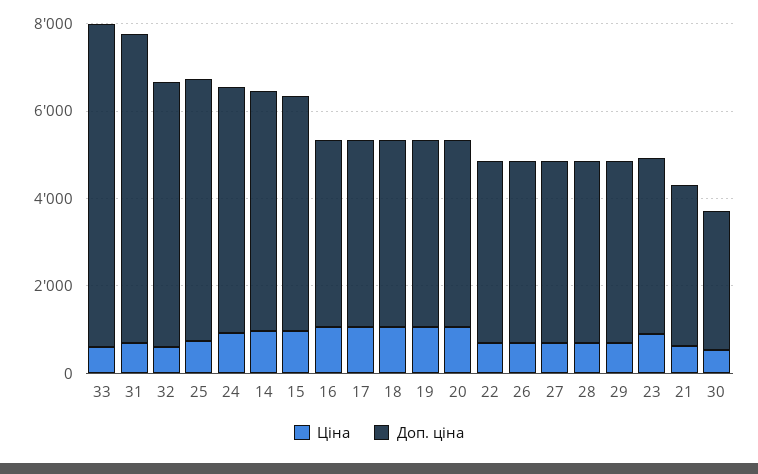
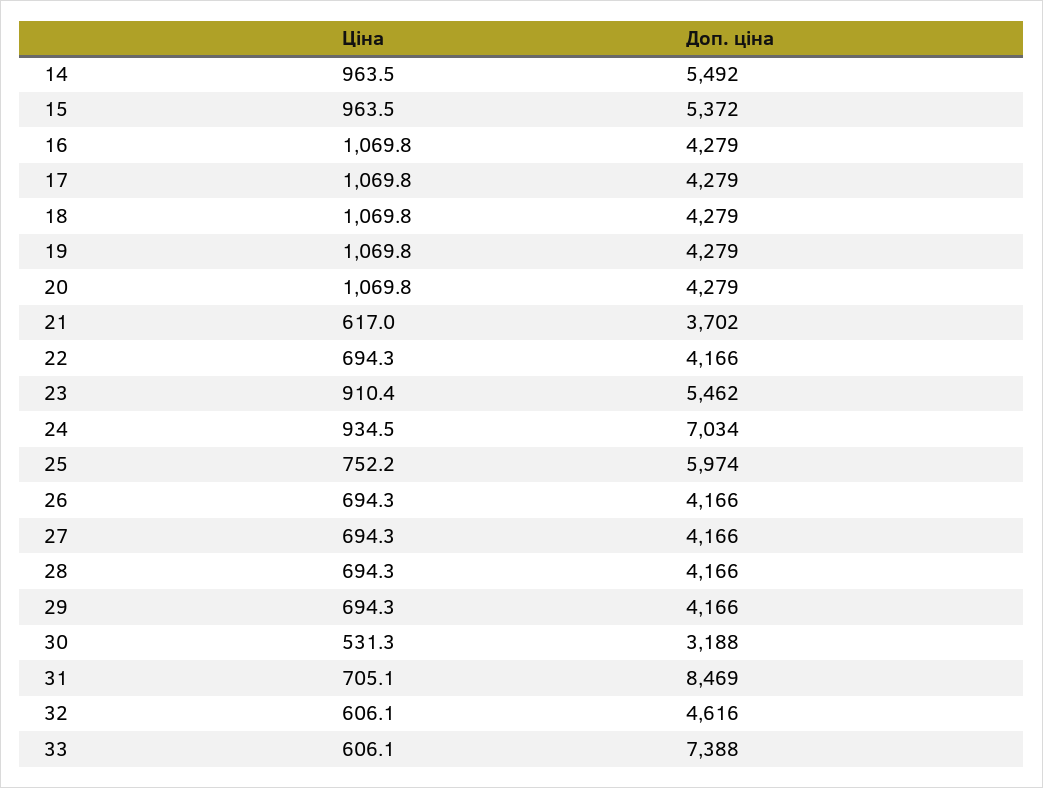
  {
    "Ціна": {
      "33": 606.1,
      "31": 705.1,
      "32": 606.1,
      "25": 752.2,
      "24": 934.5,
      "14": 963.5,
      "15": 963.5,
      "16": 1069.8,
      "17": 1069.8,
      "18": 1069.8,
      "19": 1069.8,
      "20": 1069.8,
      "22": 694.3,
      "26": 694.3,
      "27": 694.3,
      "28": 694.3,
      "29": 694.3,
      "23": 910.4,
      "21": 617,
      "30": 531.3
    },
    "Доп. ціна": {
      "33": 7388,
-     "31": 7000,
+     "31": 8469,
-     "32": 6000,
+     "32": 4616,
      "25": 5974,
-     "24": 5500,
+     "24": 7034,
      "14": 5492,
      "15": 5372,
      "16": 4279,
      "17": 4279,
      "18": 4279,
      "19": 4279,
      "20": 4279,
      "22": 4166,
      "26": 4166,
      "27": 4166,
      "28": 4166,
      "29": 4166,
-     "23": 4000,
+     "23": 5462,
      "21": 3702,
      "30": 3188
    }
  }

